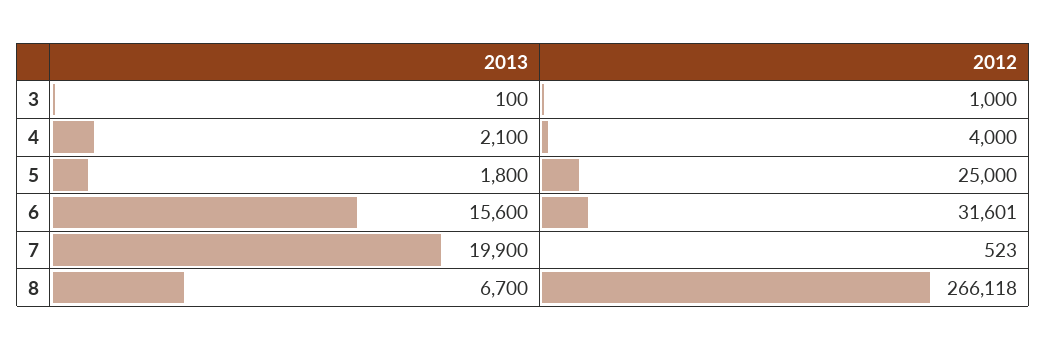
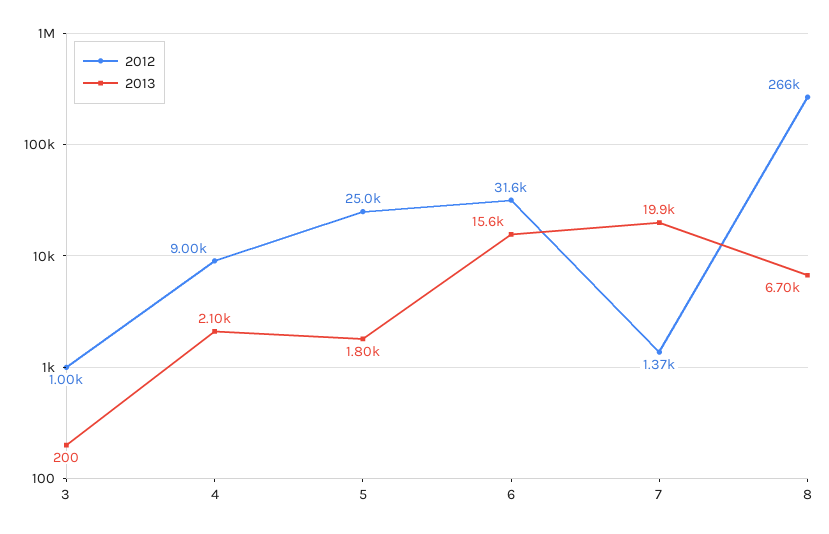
  {
    "2013": {
-     "3": 100,
+     "3": 200,
      "4": 2100,
      "5": 1800,
      "6": 15600,
      "7": 19900,
      "8": 6700
    },
    "2012": {
      "3": 1000,
-     "4": 4000,
+     "4": 9000,
      "5": 25000,
      "6": 31601,
-     "7": 523,
+     "7": 1370,
      "8": 266118
    }
  }

